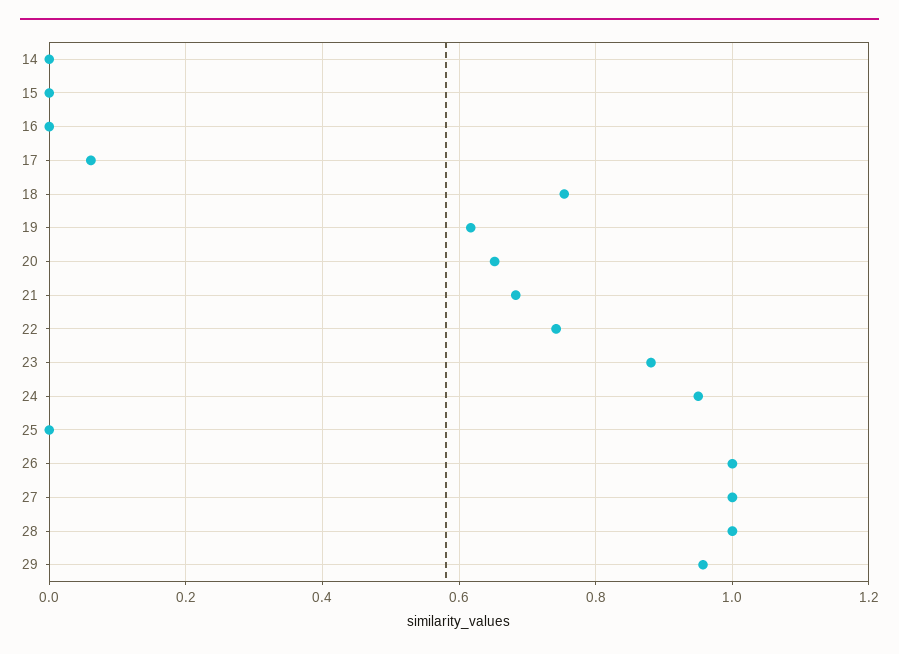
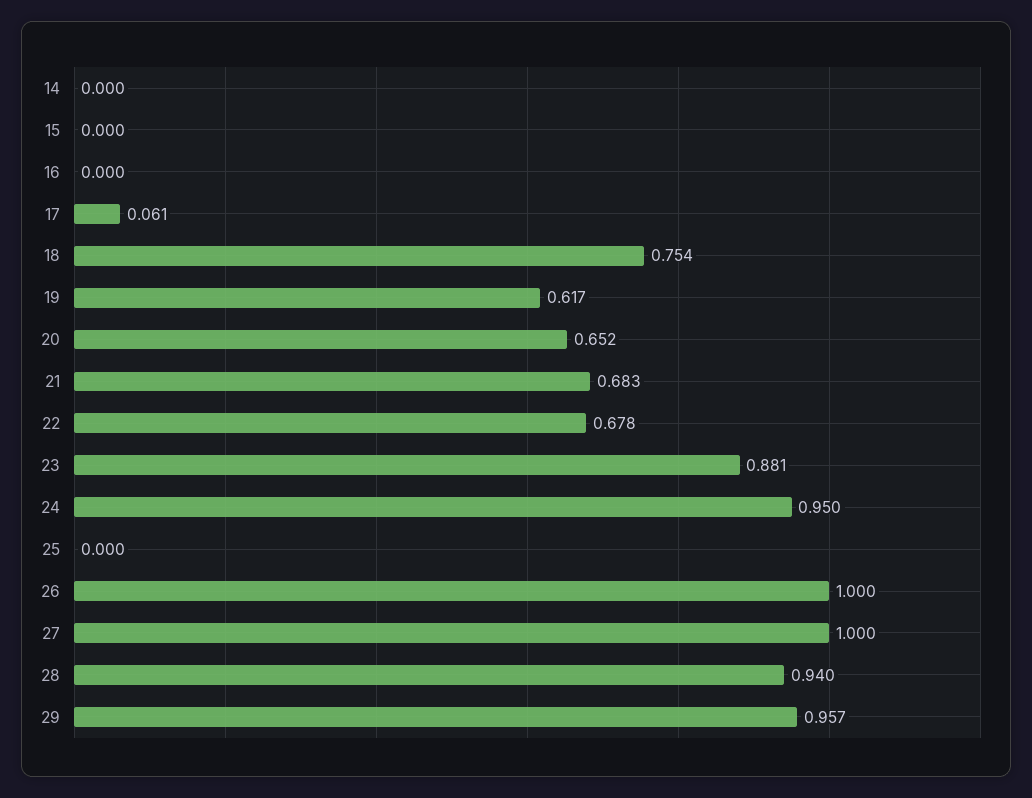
  {
    "14": 0,
    "15": 0,
    "16": 0,
    "17": 0.061,
    "18": 0.754,
    "19": 0.617,
    "20": 0.652,
    "21": 0.683,
-   "22": 0.74,
+   "22": 0.678,
    "23": 0.881,
    "24": 0.95,
    "25": 0,
    "26": 1,
    "27": 1,
-   "28": 1,
+   "28": 0.94,
    "29": 0.957
  }

